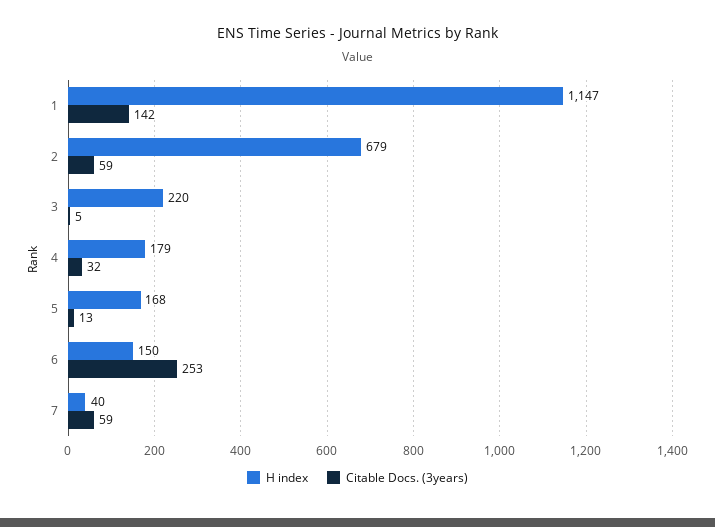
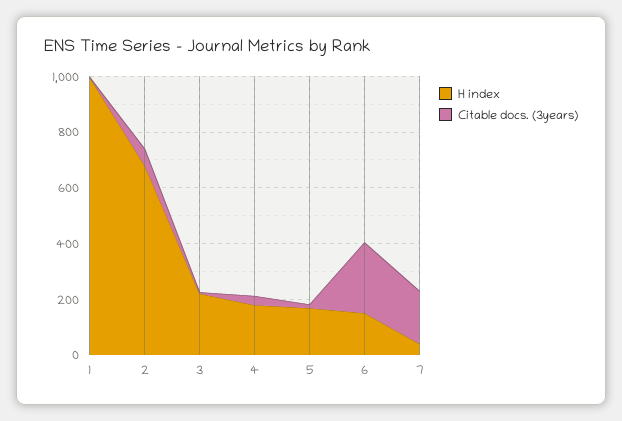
  {
    "H index": {
-     "1": 1147,
+     "1": 1000,
      "2": 679,
      "3": 220,
      "4": 179,
      "5": 168,
      "6": 150,
      "7": 40
    },
    "Citable Docs. (3years)": {
-     "1": 142,
+     "1": 0,
      "2": 59,
      "3": 5,
      "4": 32,
      "5": 13,
      "6": 253,
-     "7": 59
+     "7": 200
    }
  }

